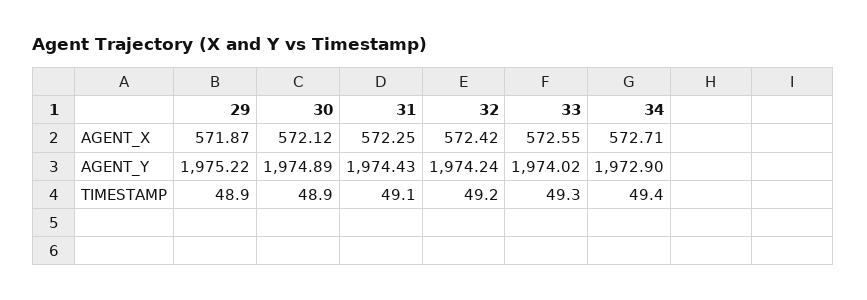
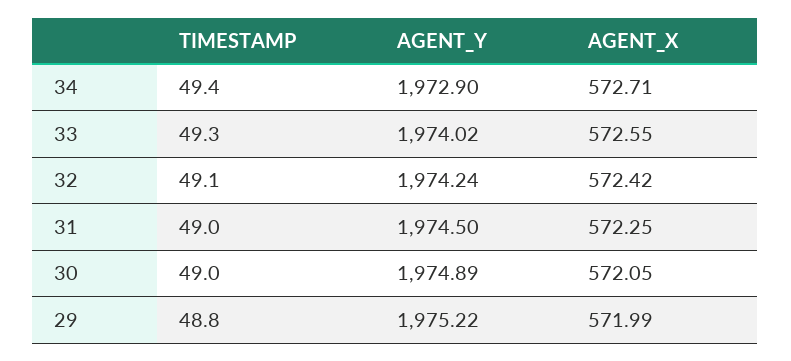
  {
    "29": {
-     "AGENT_X": 571.87,
+     "AGENT_X": 571.99,
      "AGENT_Y": 1975.22,
-     "TIMESTAMP": 48.9
+     "TIMESTAMP": 48.8
    },
    "30": {
-     "AGENT_X": 572.12,
+     "AGENT_X": 572.05,
      "AGENT_Y": 1974.89,
-     "TIMESTAMP": 48.9
+     "TIMESTAMP": 49
    },
    "31": {
      "AGENT_X": 572.25,
-     "AGENT_Y": 1974.43,
+     "AGENT_Y": 1974.5,
-     "TIMESTAMP": 49.1
+     "TIMESTAMP": 49
    },
    "32": {
      "AGENT_X": 572.42,
      "AGENT_Y": 1974.24,
-     "TIMESTAMP": 49.2
+     "TIMESTAMP": 49.1
    },
    "33": {
      "AGENT_X": 572.55,
      "AGENT_Y": 1974.02,
      "TIMESTAMP": 49.3
    },
    "34": {
      "AGENT_X": 572.71,
      "AGENT_Y": 1972.9,
      "TIMESTAMP": 49.4
    }
  }

